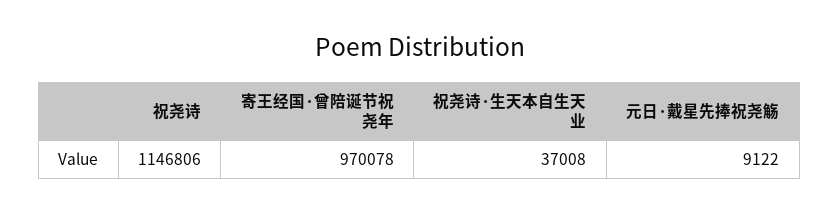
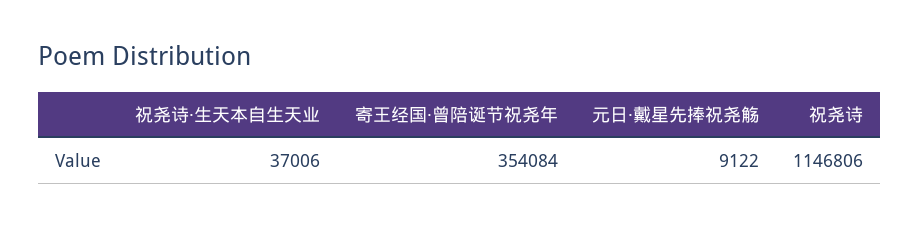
  {
    "祝尧诗": 1146806,
-   "寄王经国·曾陪诞节祝尧年": 970078,
+   "寄王经国·曾陪诞节祝尧年": 354084,
-   "祝尧诗·生天本自生天业": 37008,
+   "祝尧诗·生天本自生天业": 37006,
    "元日·戴星先捧祝尧觞": 9122
  }

